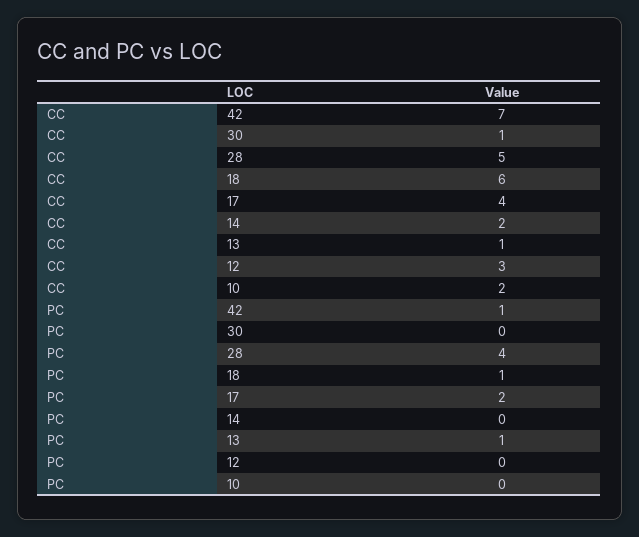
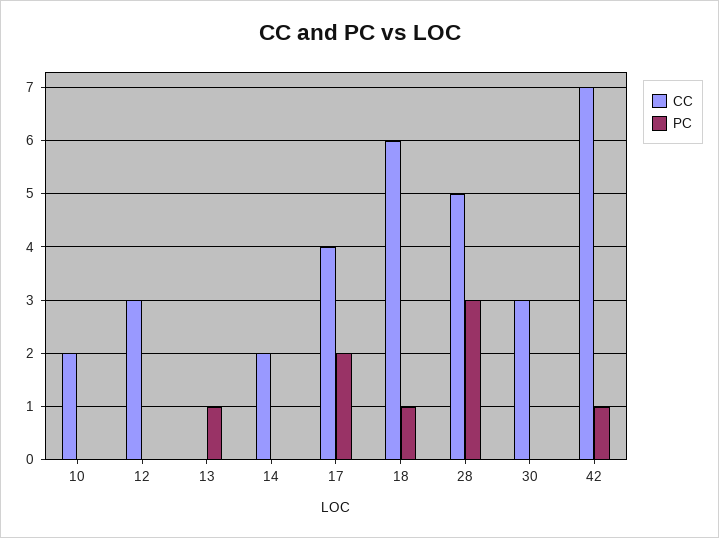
  {
    "CC": {
      "42": 7,
-     "30": 1,
+     "30": 3,
      "28": 5,
      "18": 6,
      "17": 4,
      "14": 2,
-     "13": 1,
+     "13": 0,
      "12": 3,
      "10": 2
    },
    "PC": {
      "42": 1,
      "30": 0,
-     "28": 4,
+     "28": 3,
      "18": 1,
      "17": 2,
      "14": 0,
      "13": 1,
      "12": 0,
      "10": 0
    }
  }

